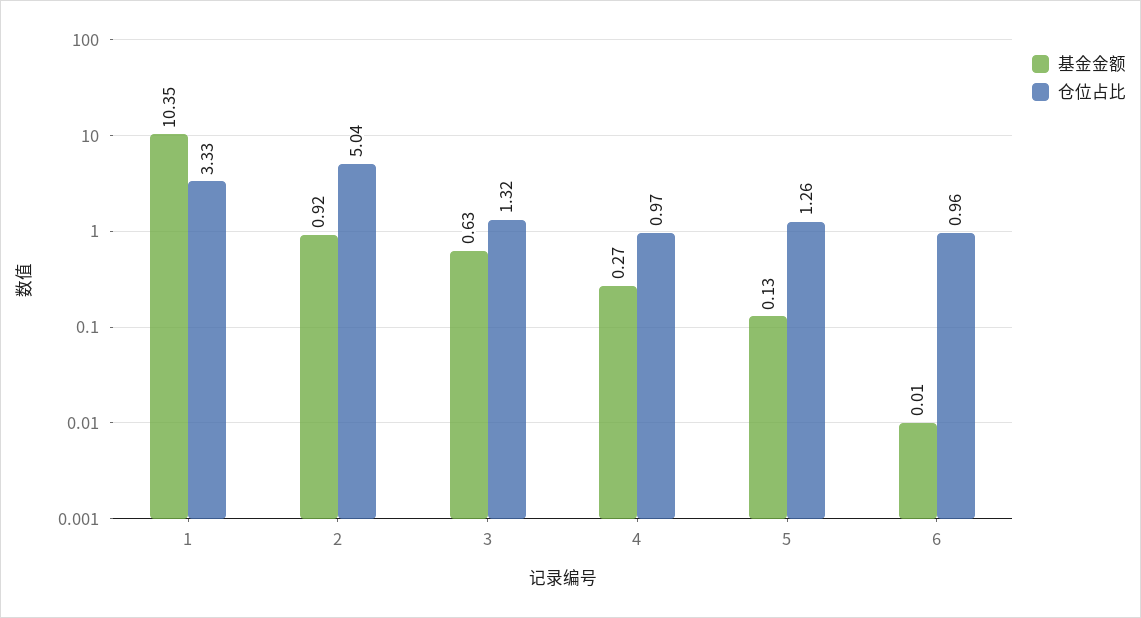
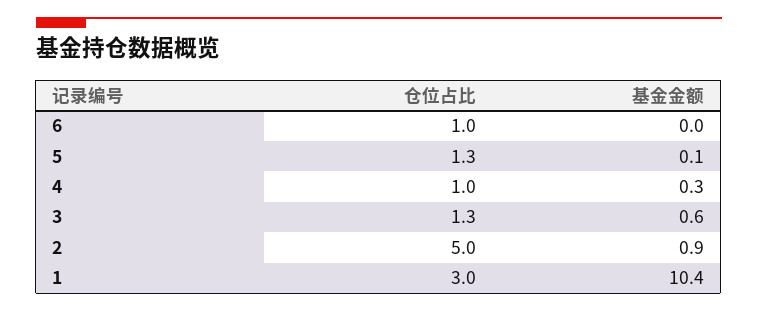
  {
    "基金金额": {
      "1": 10.35,
      "2": 0.92,
      "3": 0.63,
      "4": 0.27,
      "5": 0.13,
      "6": 0.01
    },
    "仓位占比": {
-     "1": 3.33,
+     "1": 3,
      "2": 5.04,
      "3": 1.32,
      "4": 0.97,
      "5": 1.26,
      "6": 0.96
    }
  }

